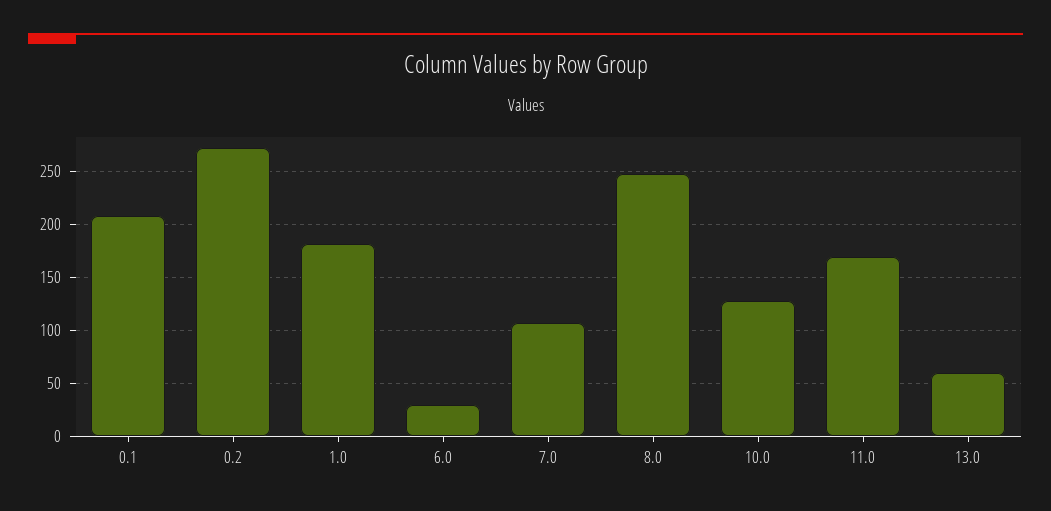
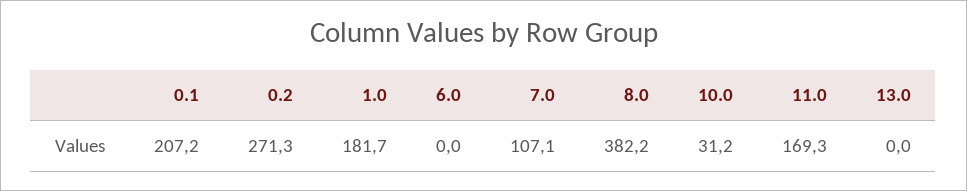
  {
    "0.1": 207.2,
    "0.2": 271.3,
    "1.0": 181.7,
-   "6.0": 30,
+   "6.0": 0,
    "7.0": 107.1,
-   "8.0": 250,
+   "8.0": 382.2,
-   "10.0": 130,
+   "10.0": 31.2,
    "11.0": 169.3,
-   "13.0": 60
+   "13.0": 0
  }

